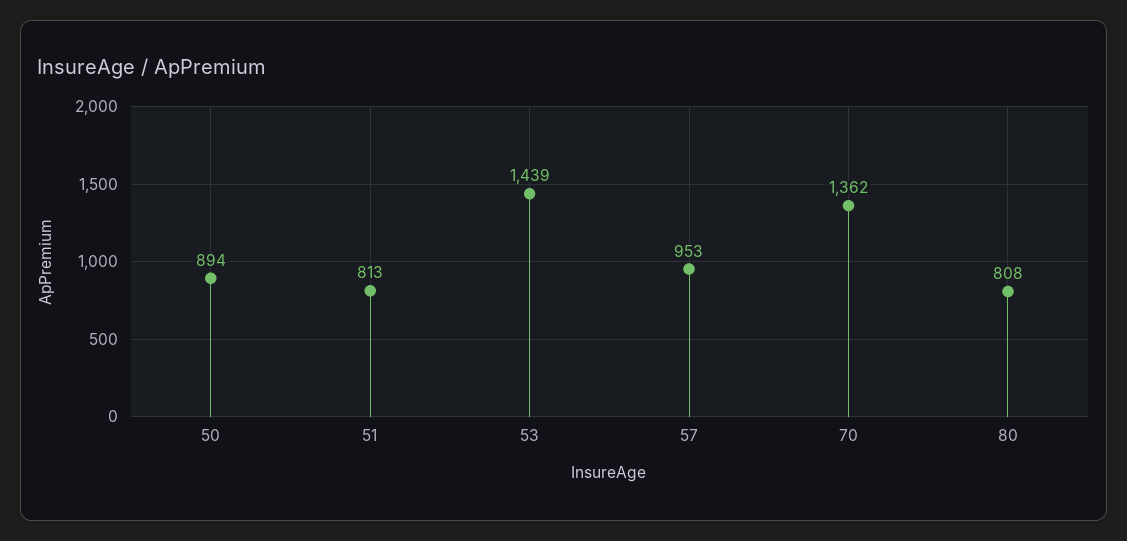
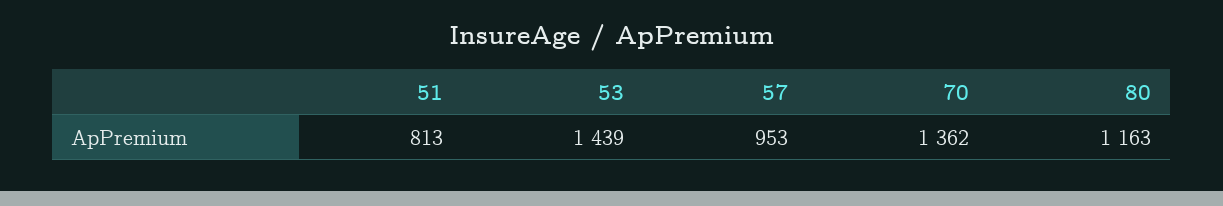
  {
-   "50": 894,
    "51": 813,
    "53": 1439,
    "57": 953,
    "70": 1362,
-   "80": 808
+   "80": 1163
  }

